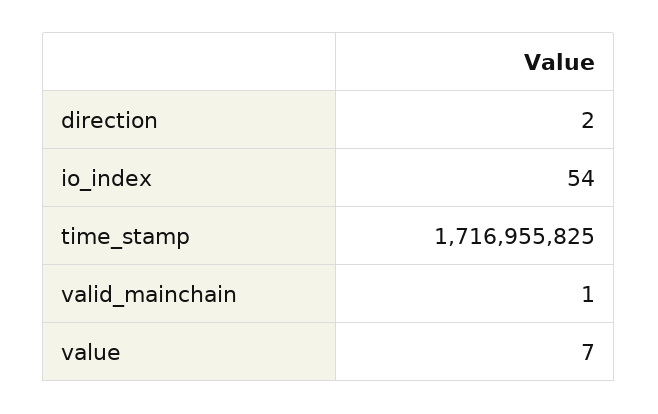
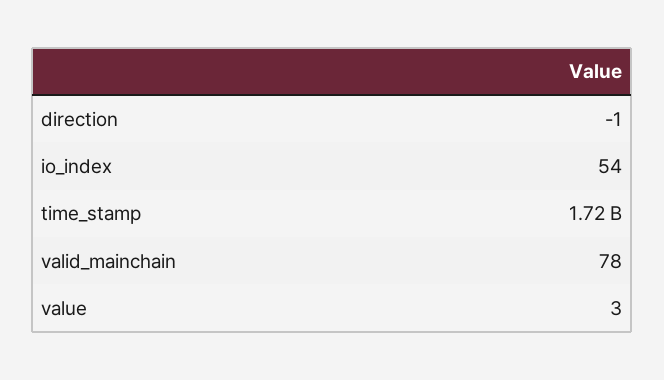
  {
-   "direction": 2,
+   "direction": -1,
    "io_index": 54,
    "time_stamp": 1716955825,
-   "valid_mainchain": 1,
+   "valid_mainchain": 78,
-   "value": 7
+   "value": 3
  }

